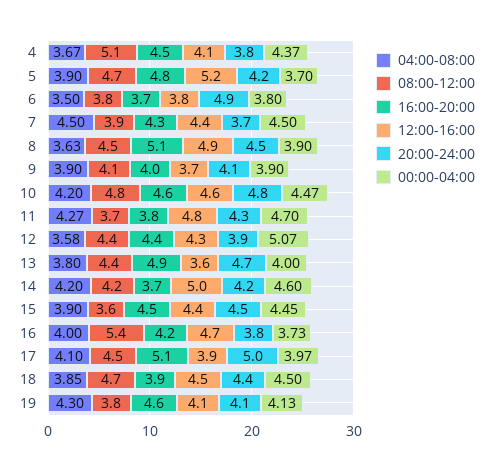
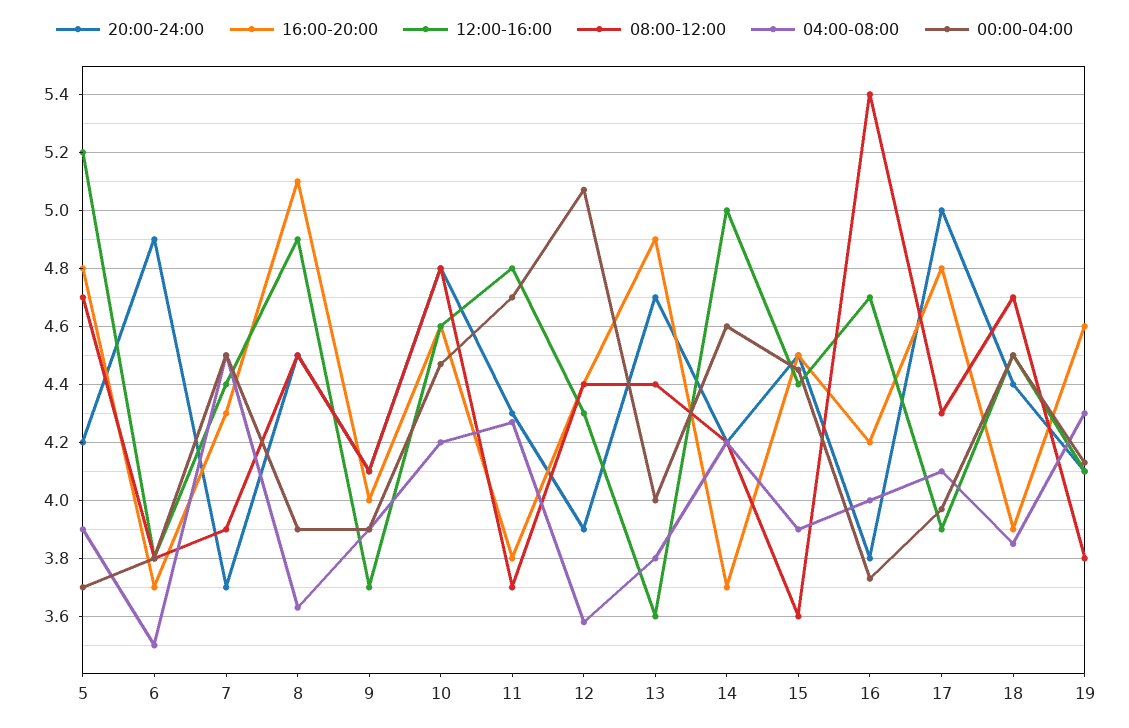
  {
    "04:00-08:00": {
-     "4": 3.67,
      "5": 3.9,
      "6": 3.5,
      "7": 4.5,
      "8": 3.63,
      "9": 3.9,
      "10": 4.2,
      "11": 4.27,
      "12": 3.58,
      "13": 3.8,
      "14": 4.2,
      "15": 3.9,
      "16": 4,
      "17": 4.1,
      "18": 3.85,
      "19": 4.3
    },
    "08:00-12:00": {
-     "4": 5.1,
      "5": 4.7,
      "6": 3.8,
      "7": 3.9,
      "8": 4.5,
      "9": 4.1,
      "10": 4.8,
      "11": 3.7,
      "12": 4.4,
      "13": 4.4,
      "14": 4.2,
      "15": 3.6,
      "16": 5.4,
-     "17": 4.5,
+     "17": 4.3,
      "18": 4.7,
      "19": 3.8
    },
    "16:00-20:00": {
-     "4": 4.5,
      "5": 4.8,
      "6": 3.7,
      "7": 4.3,
      "8": 5.1,
      "9": 4,
      "10": 4.6,
      "11": 3.8,
      "12": 4.4,
      "13": 4.9,
      "14": 3.7,
      "15": 4.5,
      "16": 4.2,
-     "17": 5.1,
+     "17": 4.8,
      "18": 3.9,
      "19": 4.6
    },
    "12:00-16:00": {
-     "4": 4.1,
      "5": 5.2,
      "6": 3.8,
      "7": 4.4,
      "8": 4.9,
      "9": 3.7,
      "10": 4.6,
      "11": 4.8,
      "12": 4.3,
      "13": 3.6,
      "14": 5,
      "15": 4.4,
      "16": 4.7,
      "17": 3.9,
      "18": 4.5,
      "19": 4.1
    },
    "20:00-24:00": {
-     "4": 3.8,
      "5": 4.2,
      "6": 4.9,
      "7": 3.7,
      "8": 4.5,
      "9": 4.1,
      "10": 4.8,
      "11": 4.3,
      "12": 3.9,
      "13": 4.7,
      "14": 4.2,
      "15": 4.5,
      "16": 3.8,
      "17": 5,
      "18": 4.4,
      "19": 4.1
    },
    "00:00-04:00": {
-     "4": 4.37,
      "5": 3.7,
      "6": 3.8,
      "7": 4.5,
      "8": 3.9,
      "9": 3.9,
      "10": 4.47,
      "11": 4.7,
      "12": 5.07,
      "13": 4,
      "14": 4.6,
      "15": 4.45,
      "16": 3.73,
      "17": 3.97,
      "18": 4.5,
      "19": 4.13
    }
  }

